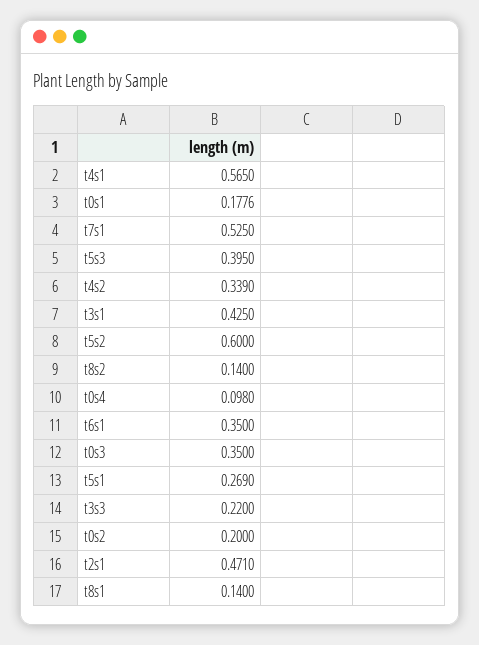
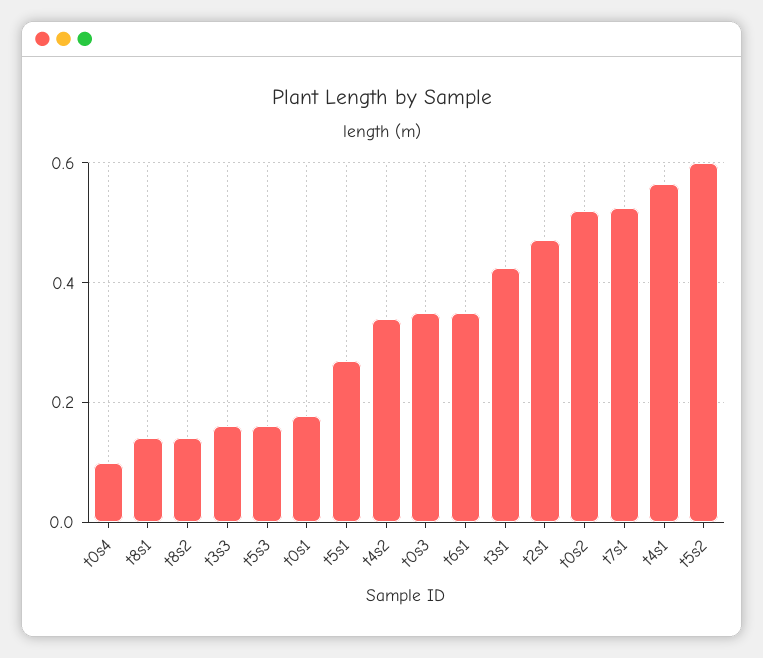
  {
    "t4s1": 0.565,
    "t0s1": 0.1776,
    "t7s1": 0.525,
-   "t5s3": 0.395,
+   "t5s3": 0.16,
    "t4s2": 0.339,
    "t3s1": 0.425,
    "t5s2": 0.6,
    "t8s2": 0.14,
    "t0s4": 0.098,
    "t6s1": 0.35,
    "t0s3": 0.35,
    "t5s1": 0.269,
-   "t3s3": 0.22,
+   "t3s3": 0.16,
-   "t0s2": 0.2,
+   "t0s2": 0.52,
    "t2s1": 0.471,
    "t8s1": 0.14
  }

